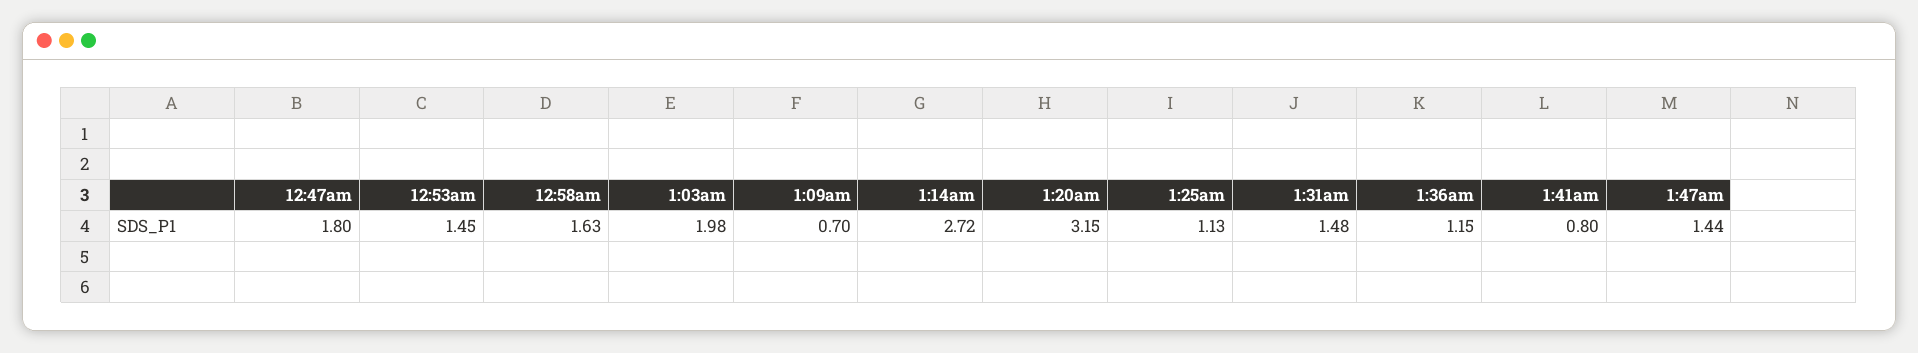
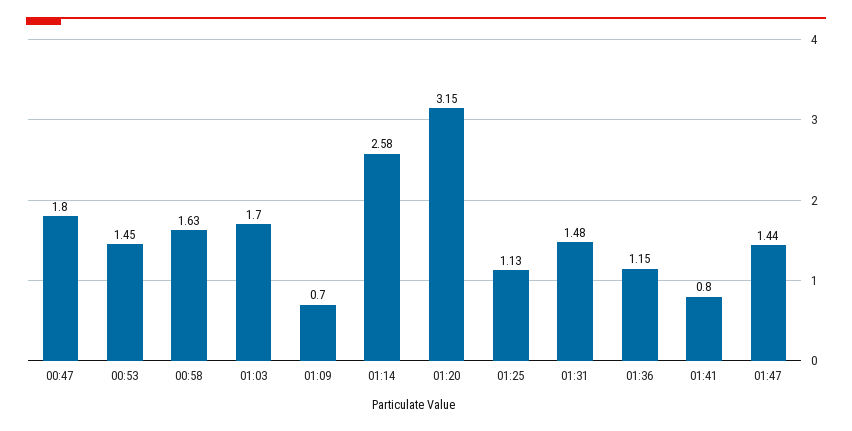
  {
    "12:47am": 1.8,
    "12:53am": 1.45,
    "12:58am": 1.63,
-   "1:03am": 1.98,
+   "1:03am": 1.7,
    "1:09am": 0.7,
-   "1:14am": 2.72,
+   "1:14am": 2.58,
    "1:20am": 3.15,
    "1:25am": 1.13,
    "1:31am": 1.48,
    "1:36am": 1.15,
    "1:41am": 0.8,
    "1:47am": 1.44
  }

